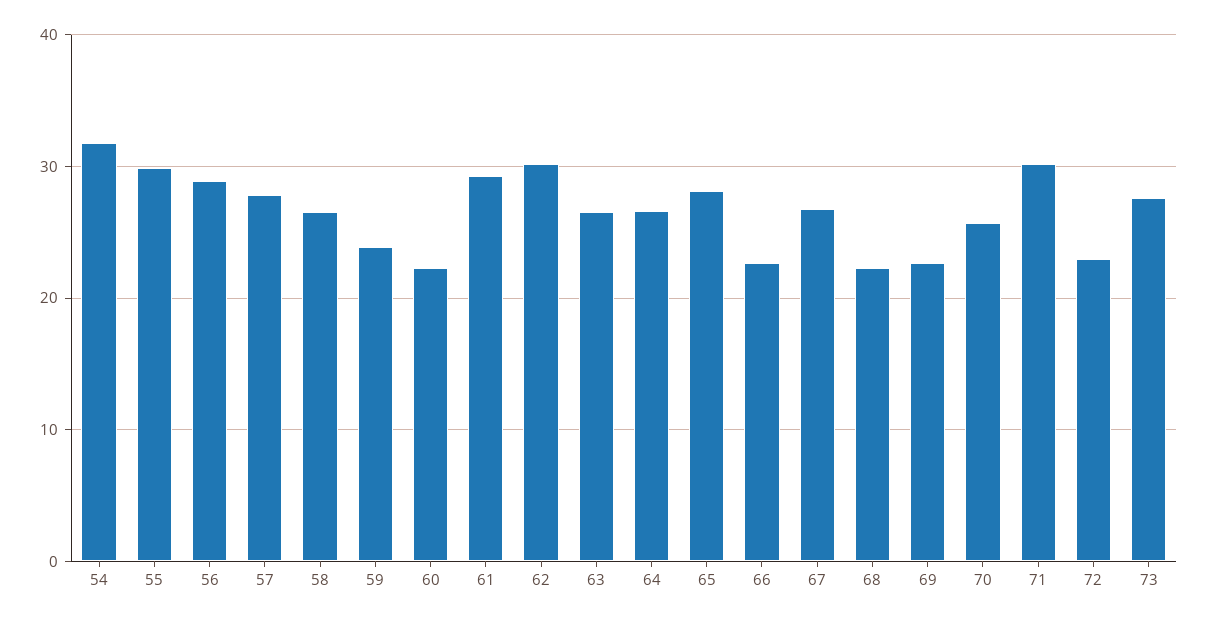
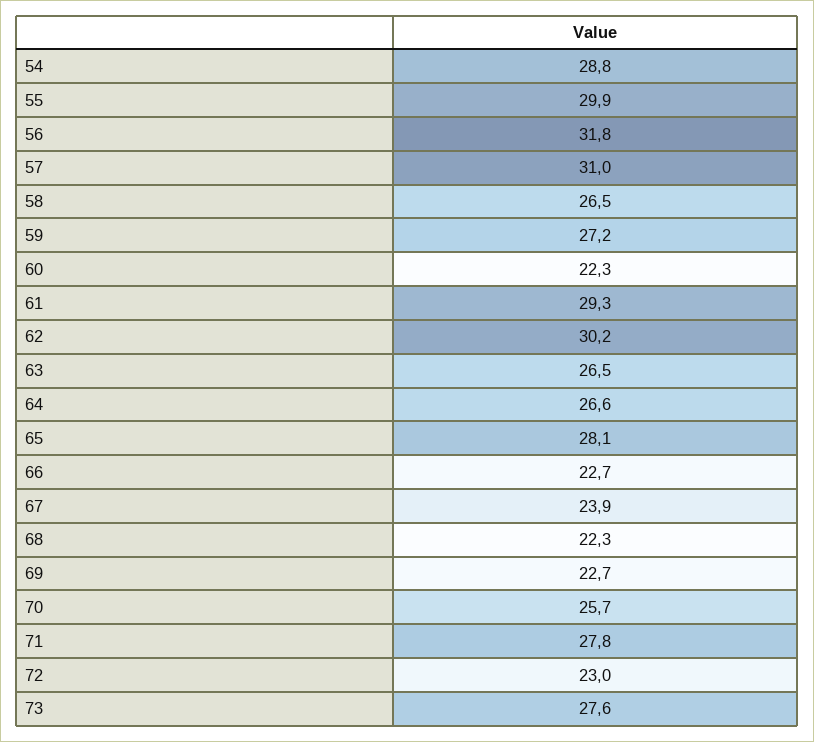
  {
-   "54": 32,
+   "54": 28.8,
    "55": 29.9,
-   "56": 29,
+   "56": 31.8,
-   "57": 28,
+   "57": 31,
    "58": 26.5,
-   "59": 24,
+   "59": 27.2,
    "60": 22.3,
    "61": 29.3,
    "62": 30.2,
    "63": 26.5,
    "64": 26.6,
    "65": 28.1,
    "66": 22.7,
-   "67": 27,
+   "67": 23.9,
    "68": 22.3,
    "69": 22.7,
    "70": 25.7,
-   "71": 30,
+   "71": 27.8,
    "72": 23,
    "73": 27.6
  }

